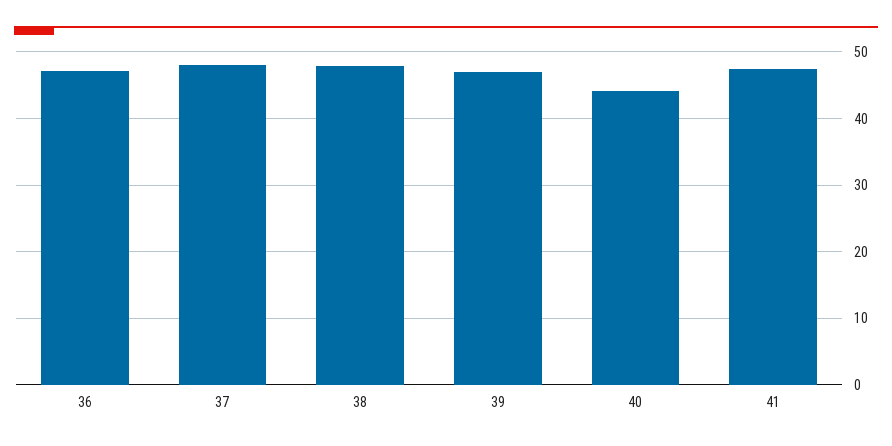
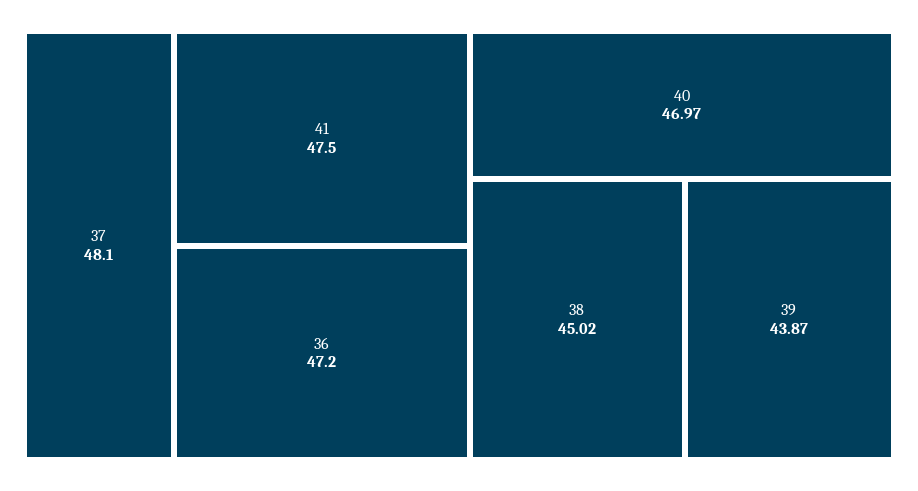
  {
    "36": 47.2,
    "37": 48.1,
-   "38": 48,
+   "38": 45.02,
-   "39": 47,
+   "39": 43.87,
-   "40": 44,
+   "40": 46.97,
    "41": 47.5
  }

